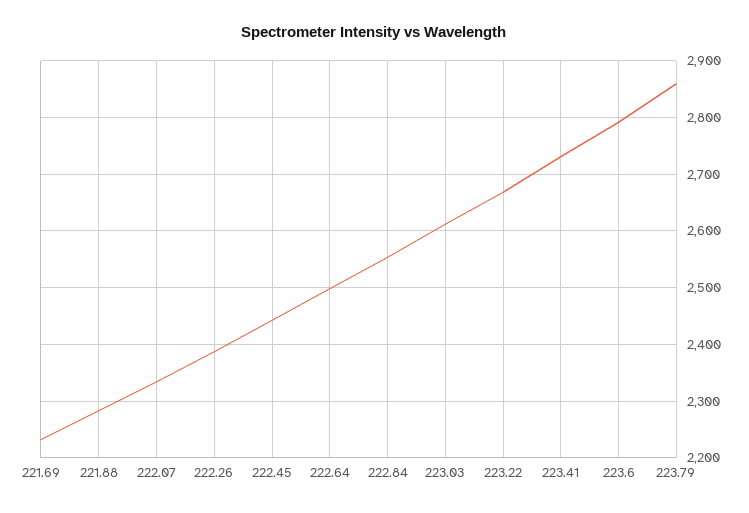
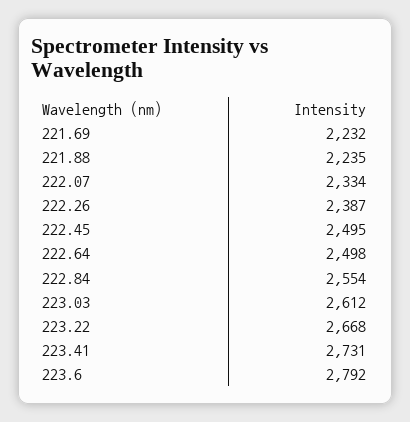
  {
    "221.69": 2232,
-   "221.88": 2280,
+   "221.88": 2235,
    "222.07": 2334,
    "222.26": 2387,
-   "222.45": 2440,
+   "222.45": 2495,
    "222.64": 2498,
    "222.84": 2554,
    "223.03": 2612,
    "223.22": 2668,
    "223.41": 2731,
-   "223.6": 2792,
+   "223.6": 2792
-   "223.79": 2860
  }

